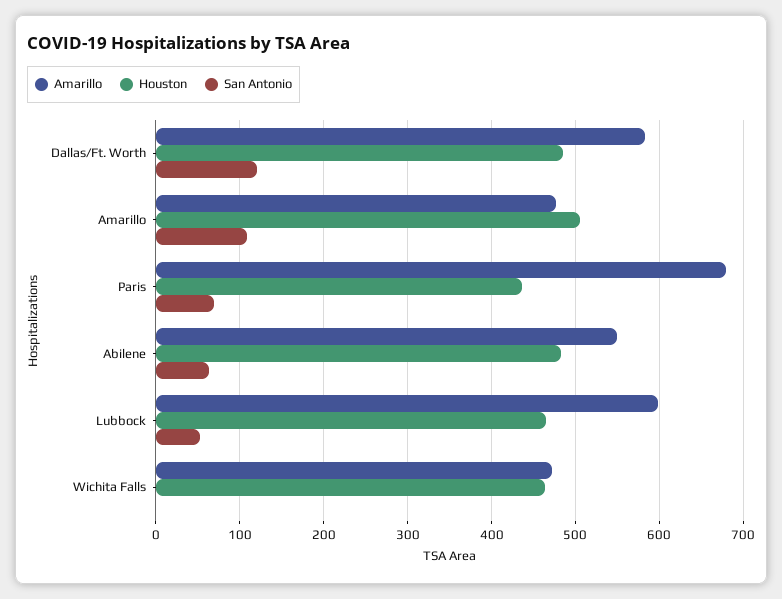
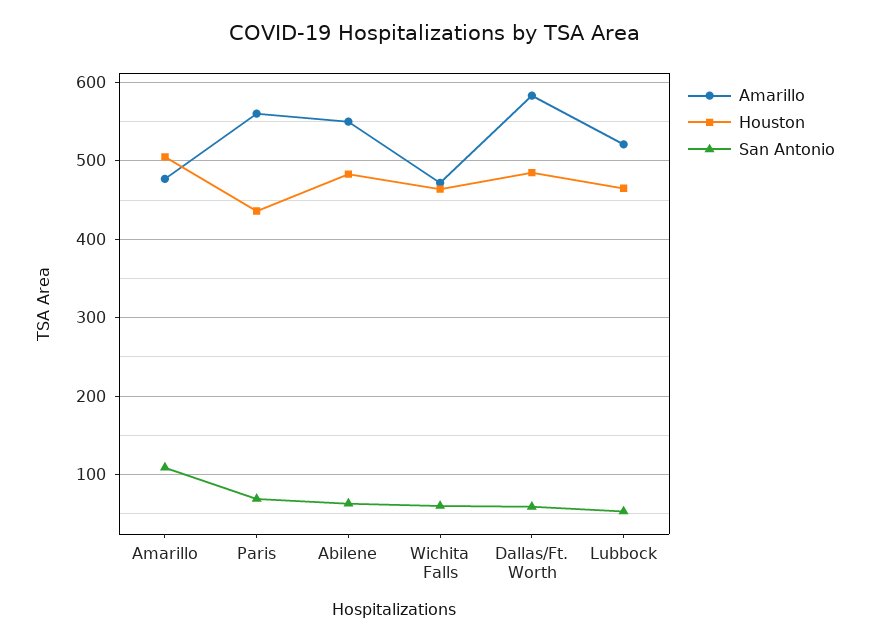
  {
    "Amarillo": {
      "Dallas/Ft. Worth": 580,
      "Amarillo": 480,
-     "Paris": 680,
+     "Paris": 560,
      "Abilene": 550,
-     "Lubbock": 600,
+     "Lubbock": 520,
      "Wichita Falls": 470
    },
    "Houston": {
      "Dallas/Ft. Worth": 490,
      "Amarillo": 510,
      "Paris": 440,
      "Abilene": 480,
      "Lubbock": 470,
      "Wichita Falls": 460
    },
    "San Antonio": {
-     "Dallas/Ft. Worth": 120,
+     "Dallas/Ft. Worth": 60,
      "Amarillo": 110,
      "Paris": 70,
      "Abilene": 60,
      "Lubbock": 50,
-     "Wichita Falls": 0
+     "Wichita Falls": 60
    }
  }

